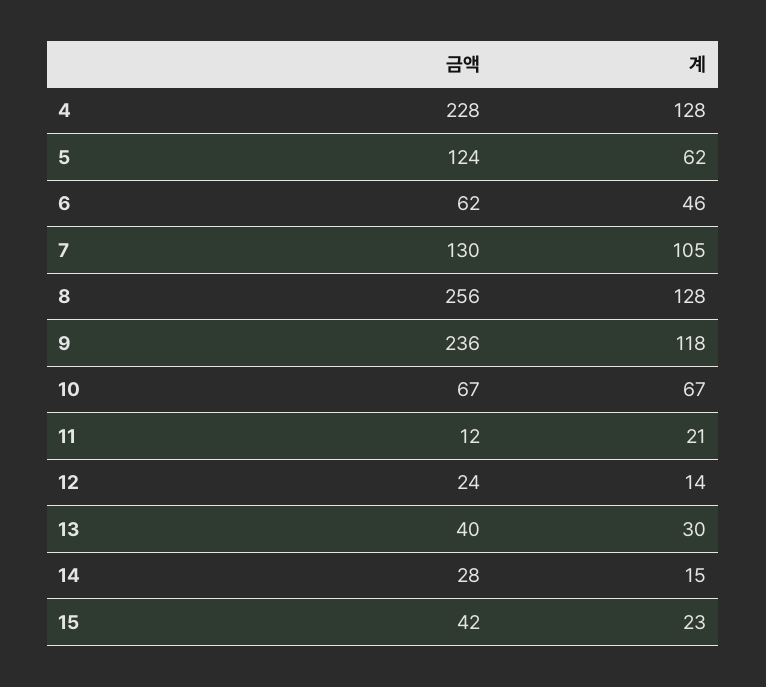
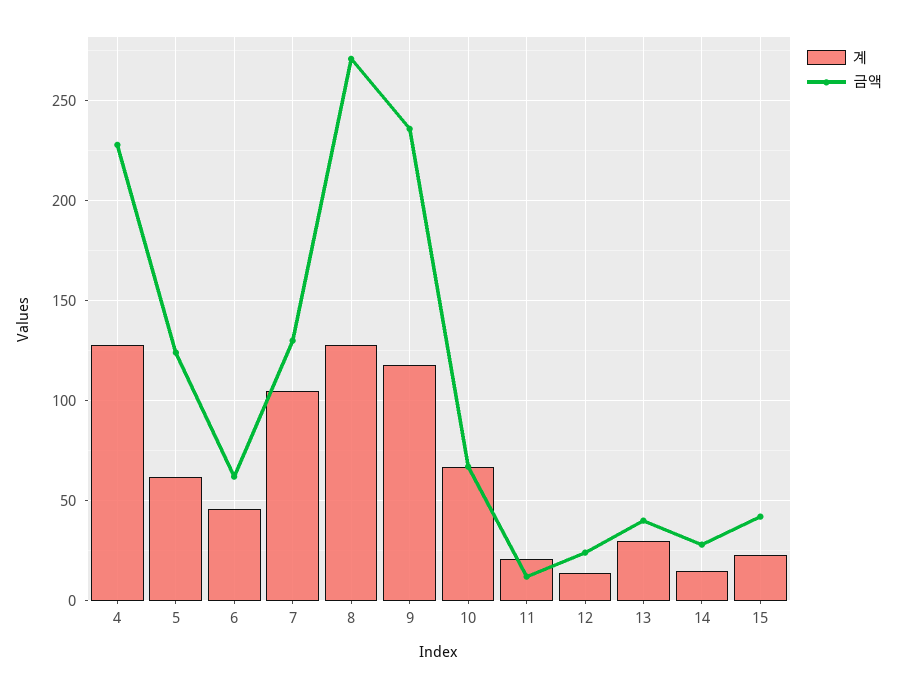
  {
    "금액": {
      "4": 228,
      "5": 124,
      "6": 62,
      "7": 130,
-     "8": 256,
+     "8": 270,
      "9": 236,
      "10": 67,
      "11": 12,
      "12": 24,
      "13": 40,
      "14": 28,
      "15": 42
    },
    "계": {
      "4": 128,
      "5": 62,
      "6": 46,
      "7": 105,
      "8": 128,
      "9": 118,
      "10": 67,
      "11": 21,
      "12": 14,
      "13": 30,
      "14": 15,
      "15": 23
    }
  }

